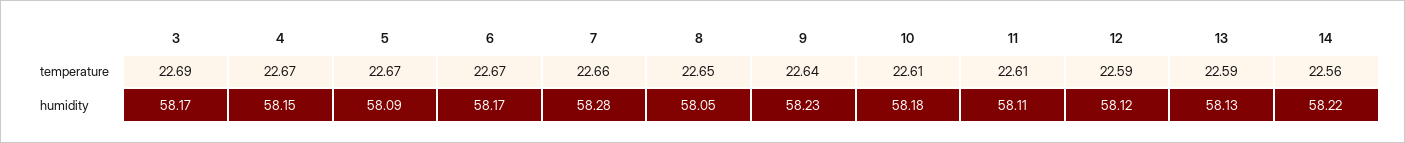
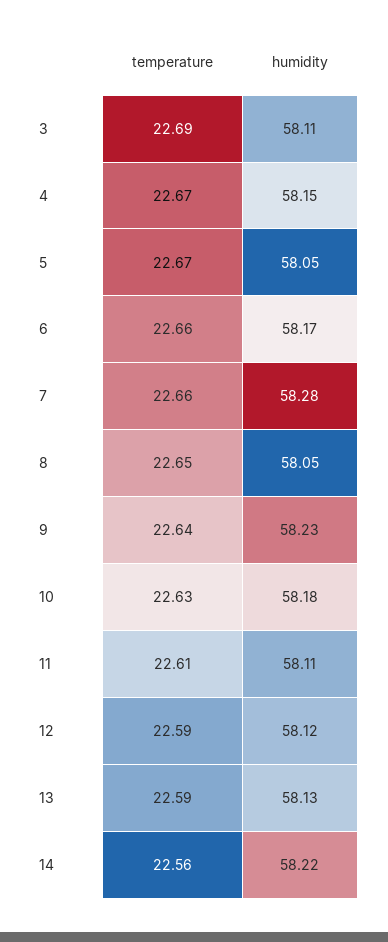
  {
    "3": {
      "temperature": 22.69,
-     "humidity": 58.17
+     "humidity": 58.11
    },
    "4": {
      "temperature": 22.67,
      "humidity": 58.15
    },
    "5": {
      "temperature": 22.67,
-     "humidity": 58.09
+     "humidity": 58.05
    },
    "6": {
-     "temperature": 22.67,
+     "temperature": 22.66,
      "humidity": 58.17
    },
    "7": {
      "temperature": 22.66,
      "humidity": 58.28
    },
    "8": {
      "temperature": 22.65,
      "humidity": 58.05
    },
    "9": {
      "temperature": 22.64,
      "humidity": 58.23
    },
    "10": {
-     "temperature": 22.61,
+     "temperature": 22.63,
      "humidity": 58.18
    },
    "11": {
      "temperature": 22.61,
      "humidity": 58.11
    },
    "12": {
      "temperature": 22.59,
      "humidity": 58.12
    },
    "13": {
      "temperature": 22.59,
      "humidity": 58.13
    },
    "14": {
      "temperature": 22.56,
      "humidity": 58.22
    }
  }

